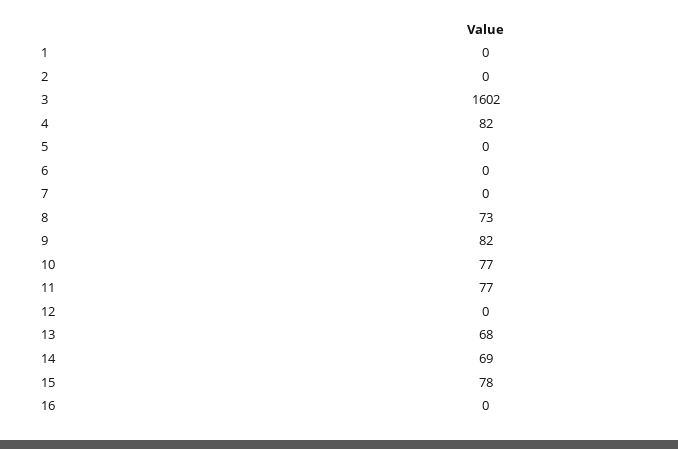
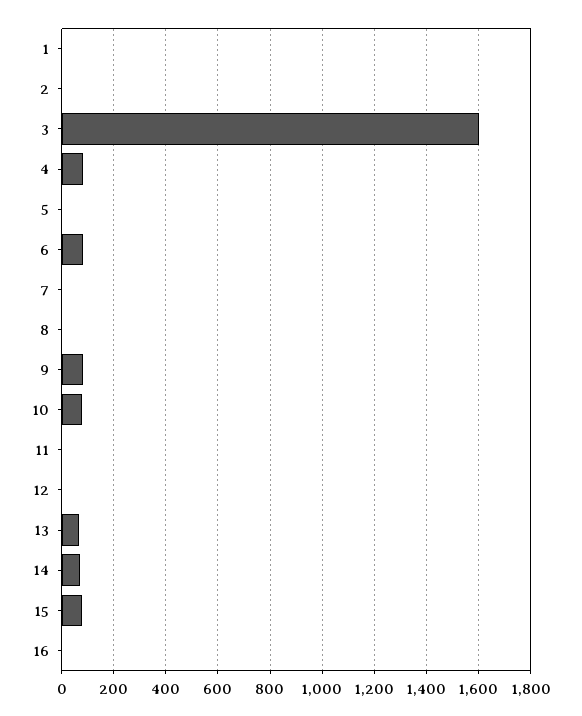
  {
    "1": 0,
    "2": 0,
    "3": 1602,
    "4": 82,
    "5": 0,
-   "6": 0,
+   "6": 75,
    "7": 0,
-   "8": 73,
+   "8": 0,
    "9": 82,
    "10": 77,
-   "11": 77,
+   "11": 0,
    "12": 0,
    "13": 68,
    "14": 69,
    "15": 78,
    "16": 0
  }

